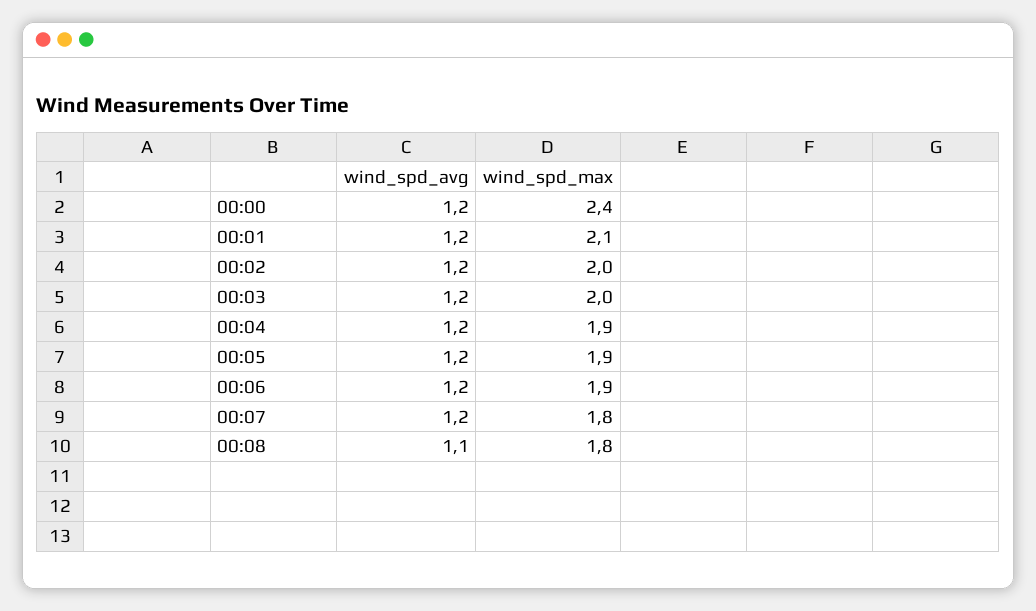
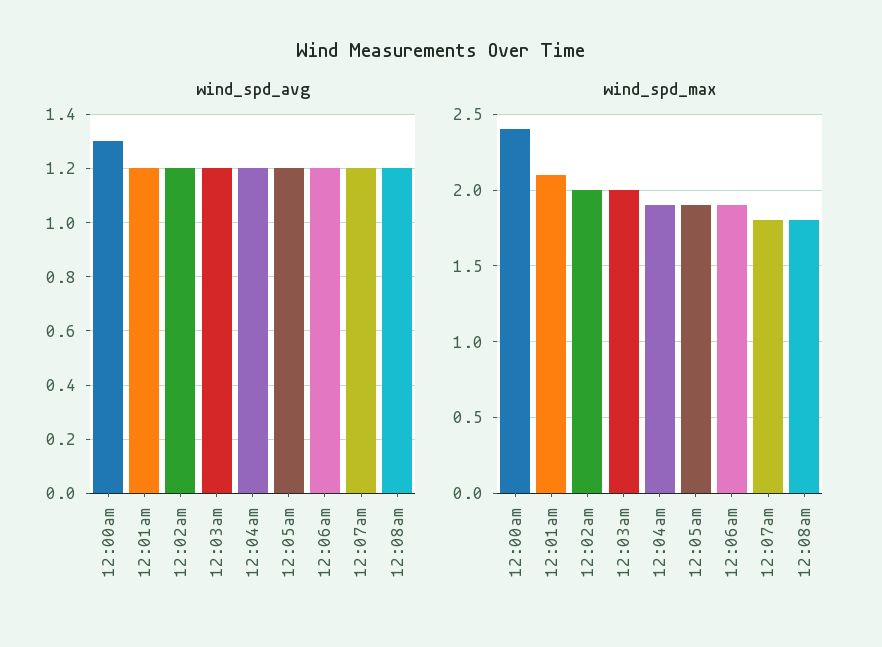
  {
    "wind_spd_avg": {
-     "00:00": 1.2,
+     "00:00": 1.3,
      "00:01": 1.2,
      "00:02": 1.2,
      "00:03": 1.2,
      "00:04": 1.2,
      "00:05": 1.2,
      "00:06": 1.2,
      "00:07": 1.2,
-     "00:08": 1.1
+     "00:08": 1.2
    },
    "wind_spd_max": {
      "00:00": 2.4,
      "00:01": 2.1,
      "00:02": 2,
      "00:03": 2,
      "00:04": 1.9,
      "00:05": 1.9,
      "00:06": 1.9,
      "00:07": 1.8,
      "00:08": 1.8
    }
  }

